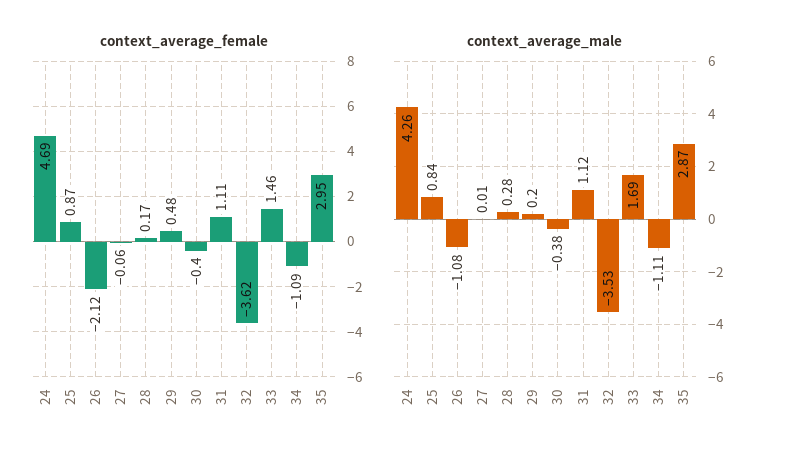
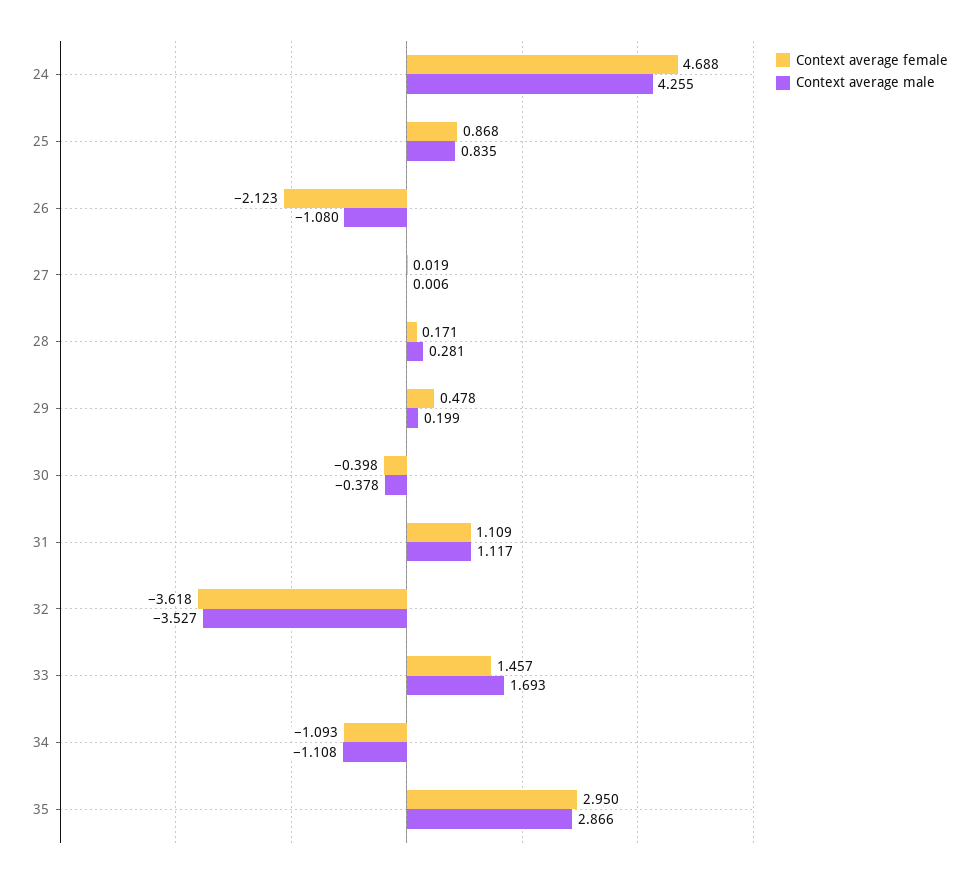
  {
    "context_average_female": {
      "24": 4.688,
      "25": 0.868,
      "26": -2.123,
-     "27": -0.06,
+     "27": 0.019,
      "28": 0.171,
      "29": 0.478,
      "30": -0.398,
      "31": 1.109,
      "32": -3.618,
      "33": 1.457,
      "34": -1.093,
      "35": 2.95
    },
    "context_average_male": {
      "24": 4.255,
      "25": 0.835,
      "26": -1.08,
      "27": 0.006,
      "28": 0.281,
      "29": 0.199,
      "30": -0.378,
      "31": 1.117,
      "32": -3.527,
      "33": 1.693,
      "34": -1.108,
      "35": 2.866
    }
  }

